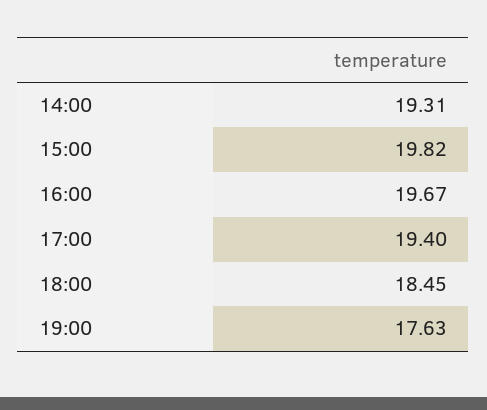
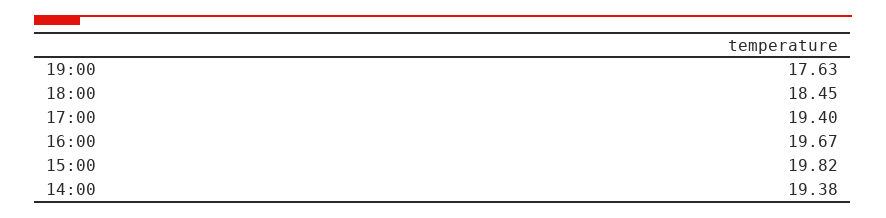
  {
-   "14:00": 19.31,
+   "14:00": 19.38,
    "15:00": 19.82,
    "16:00": 19.67,
    "17:00": 19.4,
    "18:00": 18.45,
    "19:00": 17.63
  }

